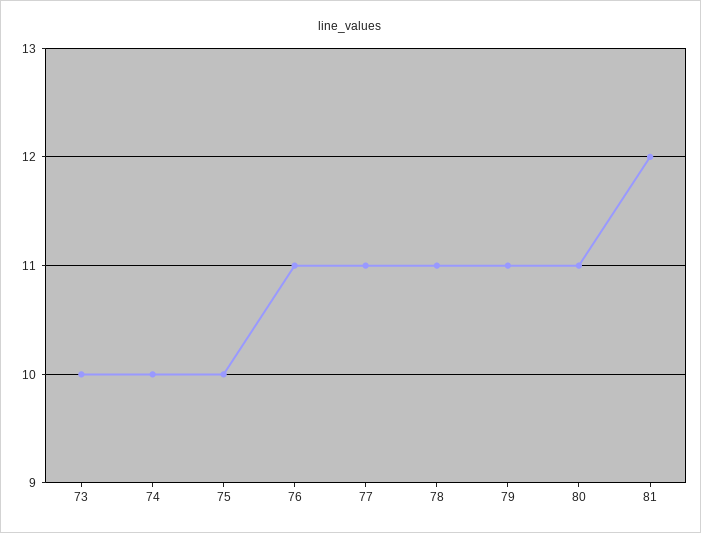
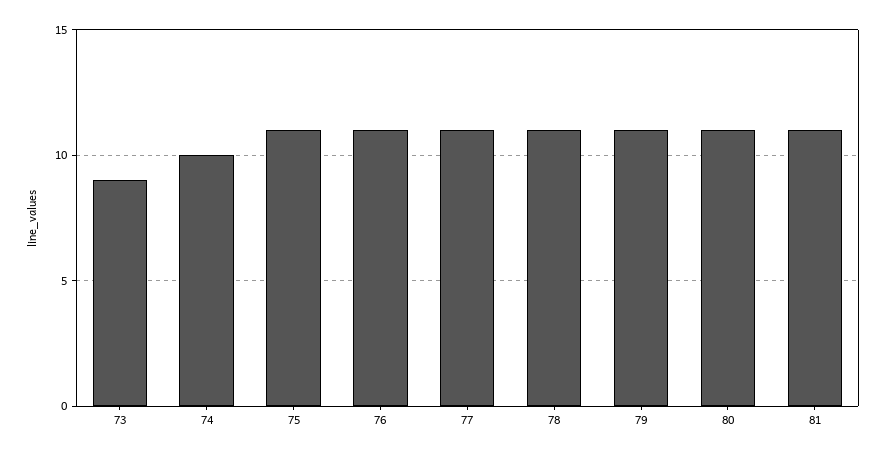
  {
-   "73": 10,
+   "73": 9,
    "74": 10,
-   "75": 10,
+   "75": 11,
    "76": 11,
    "77": 11,
    "78": 11,
    "79": 11,
    "80": 11,
-   "81": 12
+   "81": 11
  }

